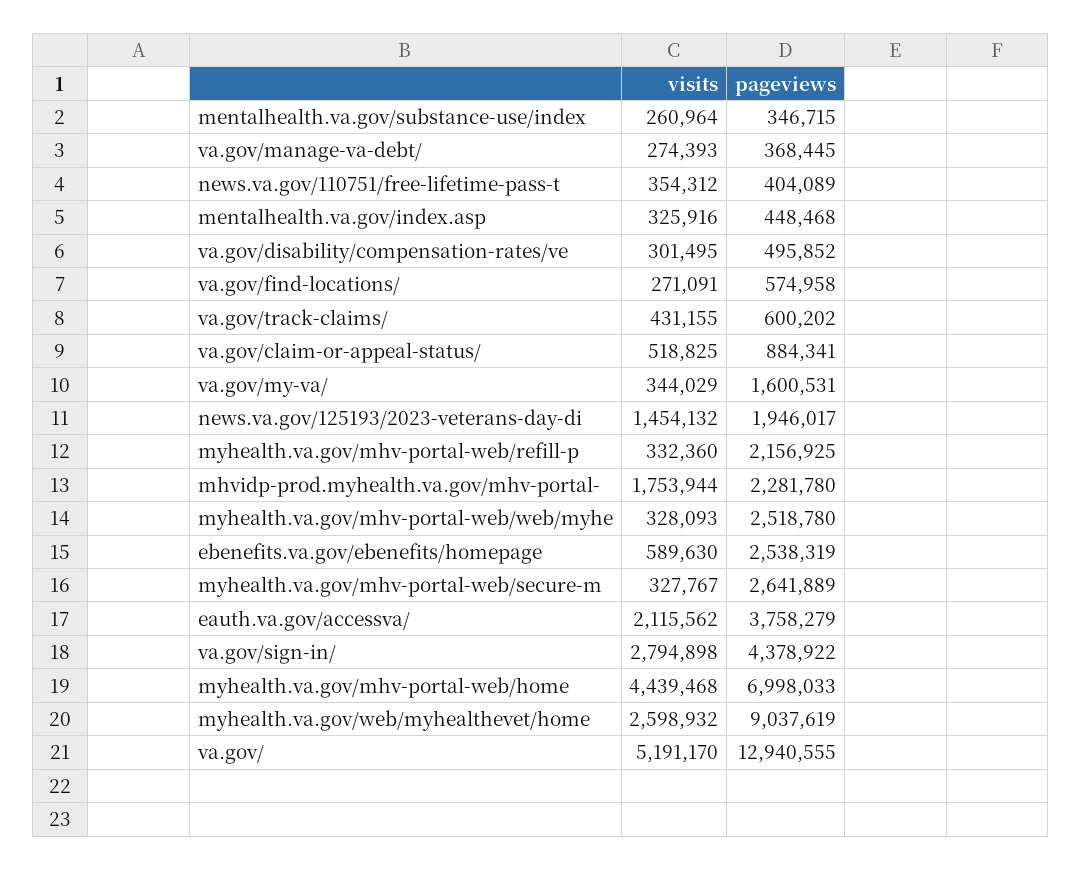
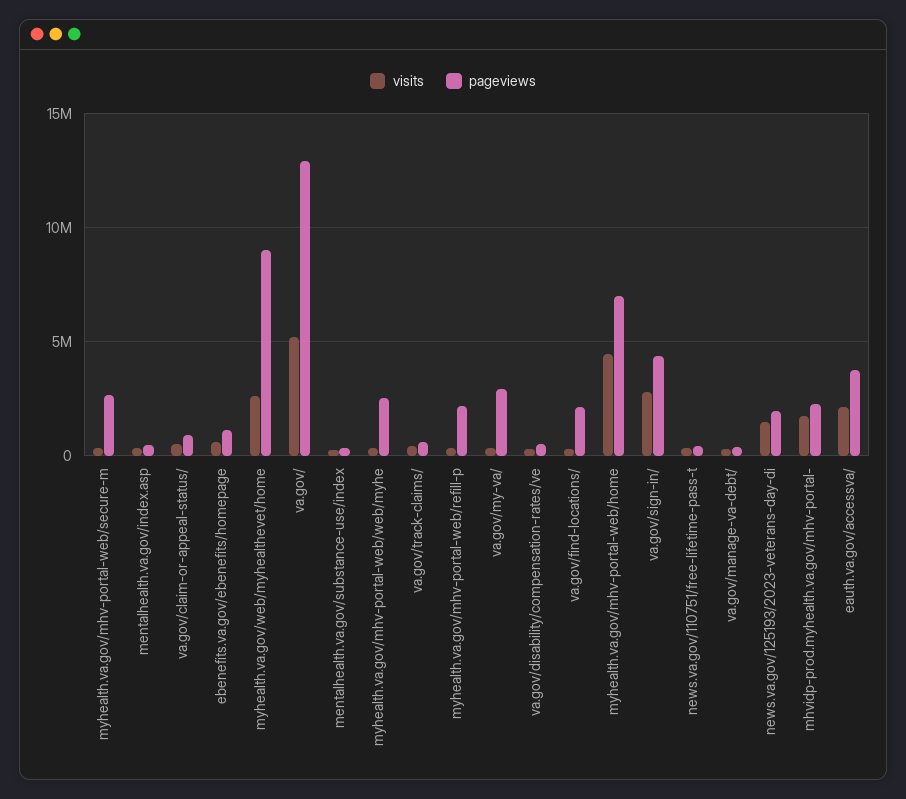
  {
    "visits": {
      "mentalhealth.va.gov/substance-use/index": 260964,
      "va.gov/manage-va-debt/": 274393,
      "news.va.gov/110751/free-lifetime-pass-t": 354312,
      "mentalhealth.va.gov/index.asp": 325916,
      "va.gov/disability/compensation-rates/ve": 301495,
      "va.gov/find-locations/": 271091,
      "va.gov/track-claims/": 431155,
      "va.gov/claim-or-appeal-status/": 518825,
      "va.gov/my-va/": 344029,
      "news.va.gov/125193/2023-veterans-day-di": 1454132,
      "myhealth.va.gov/mhv-portal-web/refill-p": 332360,
      "mhvidp-prod.myhealth.va.gov/mhv-portal-": 1753944,
      "myhealth.va.gov/mhv-portal-web/web/myhe": 328093,
      "ebenefits.va.gov/ebenefits/homepage": 589630,
      "myhealth.va.gov/mhv-portal-web/secure-m": 327767,
      "eauth.va.gov/accessva/": 2115562,
      "va.gov/sign-in/": 2794898,
      "myhealth.va.gov/mhv-portal-web/home": 4439468,
      "myhealth.va.gov/web/myhealthevet/home": 2598932,
      "va.gov/": 5191170
    },
    "pageviews": {
      "mentalhealth.va.gov/substance-use/index": 346715,
      "va.gov/manage-va-debt/": 368445,
      "news.va.gov/110751/free-lifetime-pass-t": 404089,
      "mentalhealth.va.gov/index.asp": 448468,
      "va.gov/disability/compensation-rates/ve": 495852,
-     "va.gov/find-locations/": 574958,
+     "va.gov/find-locations/": 2000000,
      "va.gov/track-claims/": 600202,
      "va.gov/claim-or-appeal-status/": 884341,
-     "va.gov/my-va/": 1600531,
+     "va.gov/my-va/": 3000000,
      "news.va.gov/125193/2023-veterans-day-di": 1946017,
      "myhealth.va.gov/mhv-portal-web/refill-p": 2156925,
      "mhvidp-prod.myhealth.va.gov/mhv-portal-": 2281780,
      "myhealth.va.gov/mhv-portal-web/web/myhe": 2518780,
-     "ebenefits.va.gov/ebenefits/homepage": 2538319,
+     "ebenefits.va.gov/ebenefits/homepage": 1000000,
      "myhealth.va.gov/mhv-portal-web/secure-m": 2641889,
      "eauth.va.gov/accessva/": 3758279,
      "va.gov/sign-in/": 4378922,
      "myhealth.va.gov/mhv-portal-web/home": 6998033,
      "myhealth.va.gov/web/myhealthevet/home": 9037619,
      "va.gov/": 12940555
    }
  }

